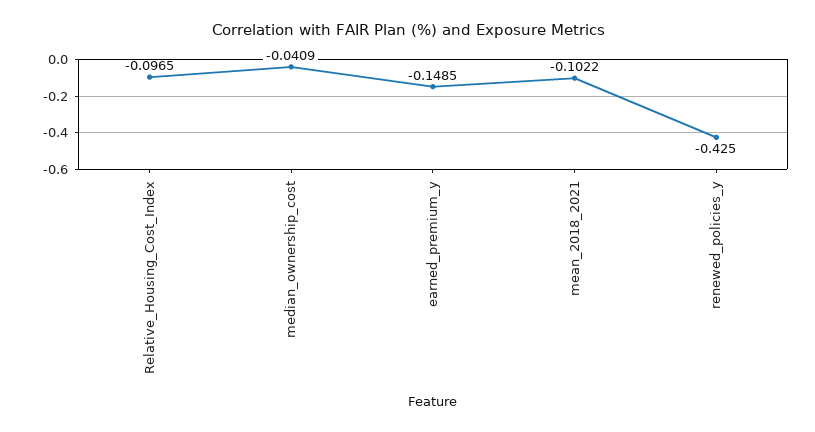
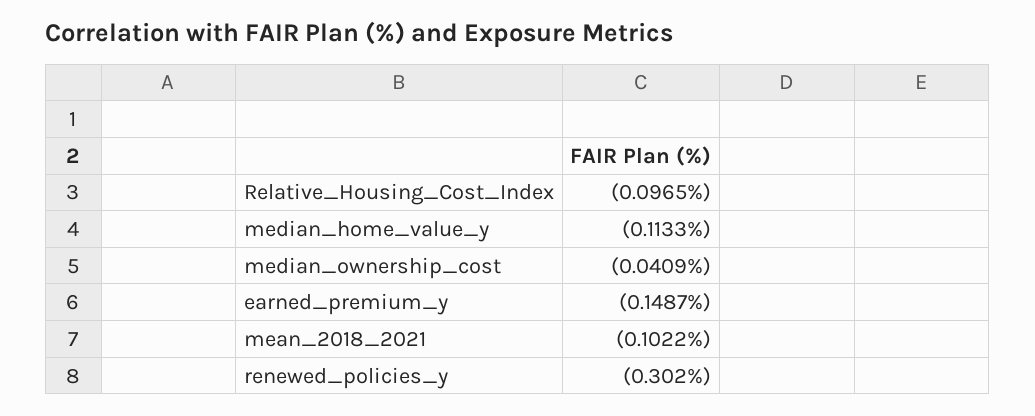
  {
    "Relative_Housing_Cost_Index": -0.0965,
    "median_ownership_cost": -0.0409,
-   "earned_premium_y": -0.1485,
+   "earned_premium_y": -0.1487,
    "mean_2018_2021": -0.1022,
-   "renewed_policies_y": -0.425
+   "renewed_policies_y": -0.302,
+   "median_home_value_y": -0.1133
  }

